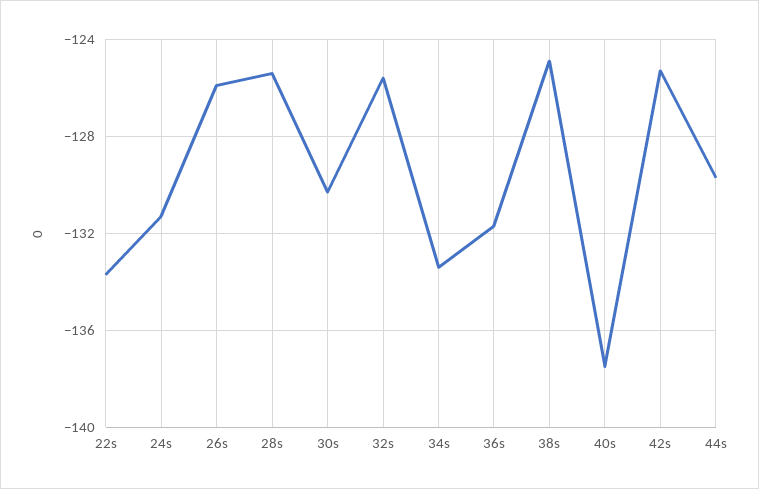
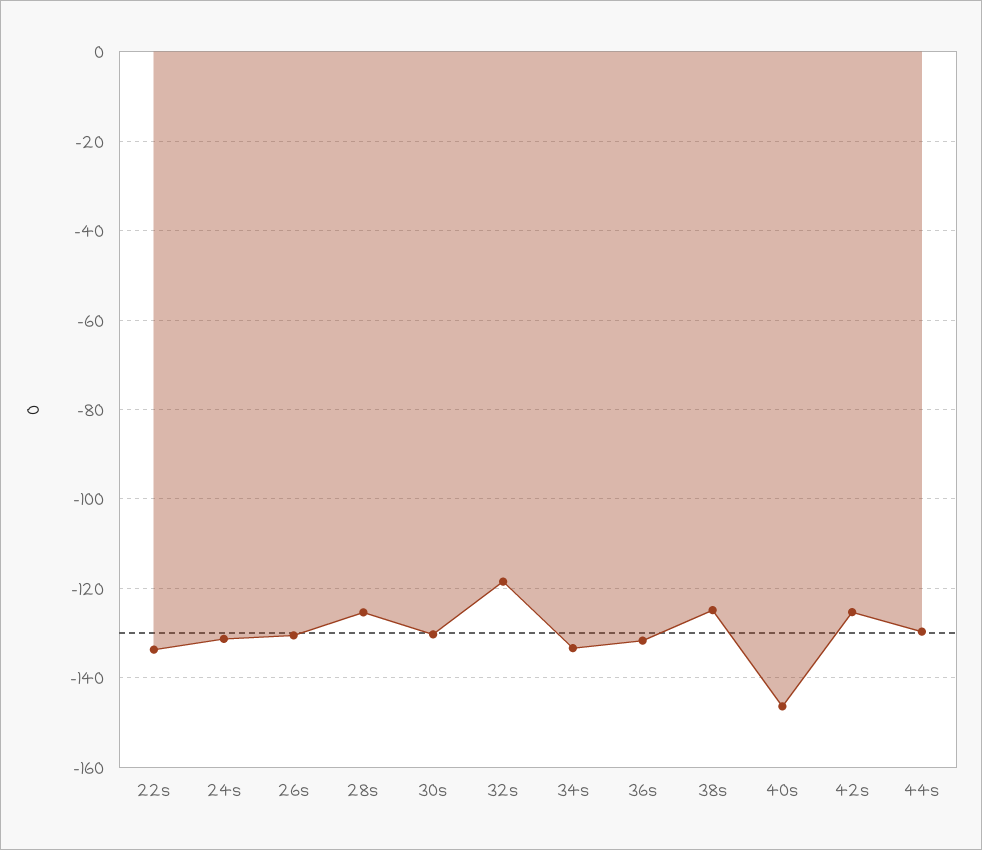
  {
    "22s": -133.5,
    "24s": -131.5,
-   "26s": -126,
+   "26s": -130,
    "28s": -125.5,
    "30s": -130.5,
-   "32s": -125.5,
+   "32s": -118,
    "34s": -133.5,
    "36s": -131.5,
    "38s": -125,
-   "40s": -137.5,
+   "40s": -146,
    "42s": -125.5,
    "44s": -129.5
  }

